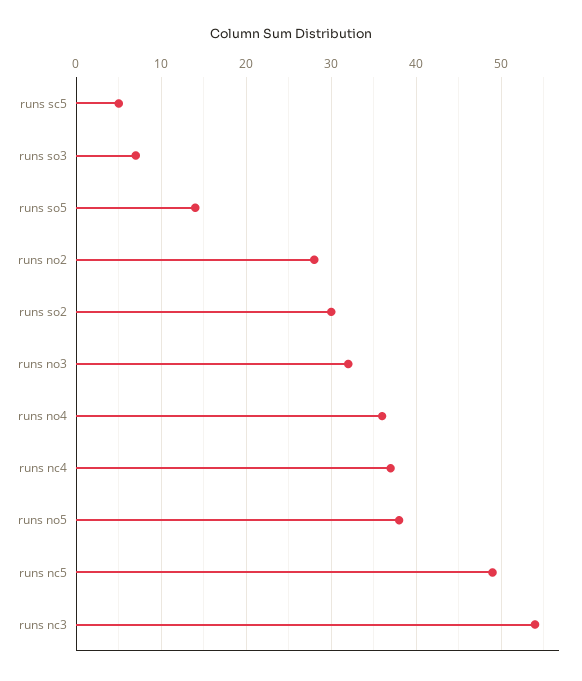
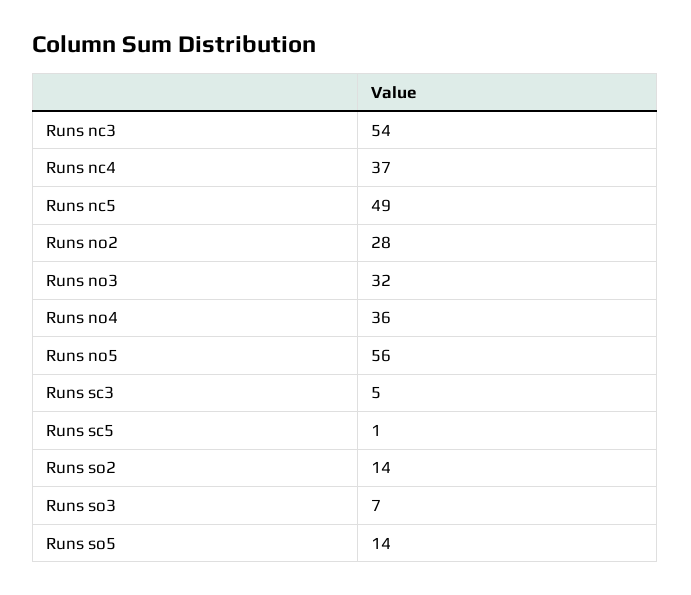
  {
-   "runs sc5": 5,
+   "runs sc5": 1,
    "runs so3": 7,
    "runs so5": 14,
    "runs no2": 28,
-   "runs so2": 30,
+   "runs so2": 14,
    "runs no3": 32,
    "runs no4": 36,
    "runs nc4": 37,
-   "runs no5": 38,
+   "runs no5": 56,
    "runs nc5": 49,
-   "runs nc3": 54
+   "runs nc3": 54,
+   "Runs sc3": 5
  }

